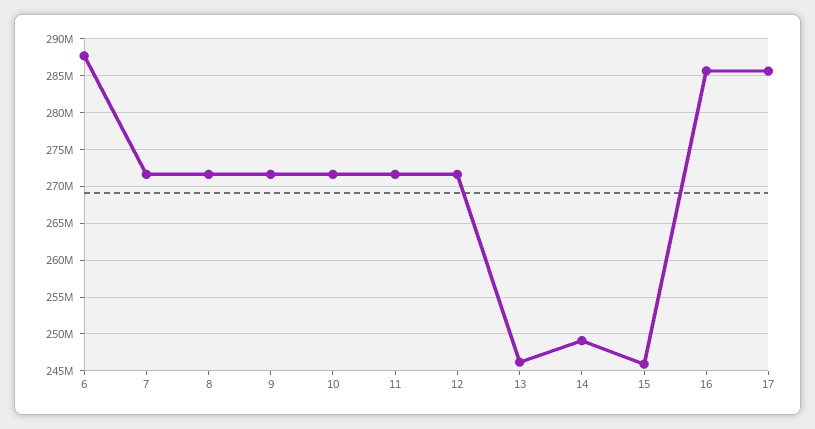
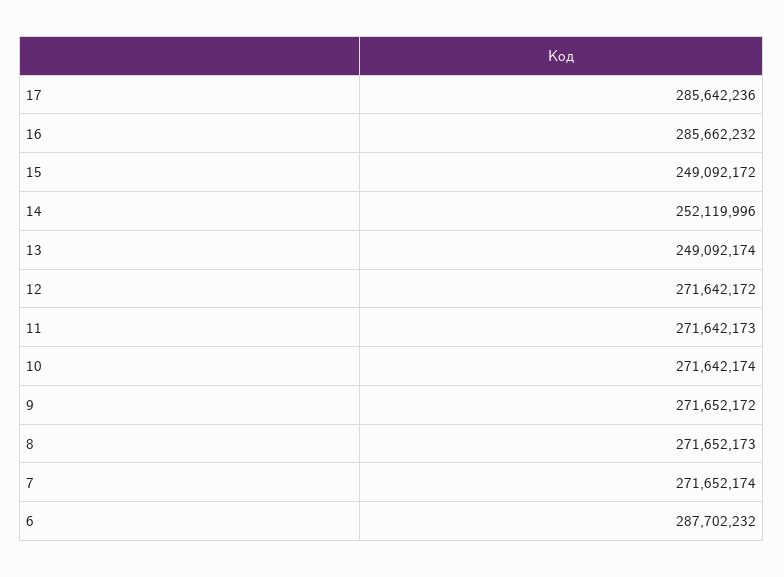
  {
    "6": 287702232,
    "7": 271652174,
    "8": 271652173,
    "9": 271652172,
    "10": 271642174,
    "11": 271642173,
    "12": 271642172,
-   "13": 246000000,
+   "13": 249092174,
-   "14": 249000000,
+   "14": 252119996,
-   "15": 246000000,
+   "15": 249092172,
    "16": 285662232,
    "17": 285642236
  }

